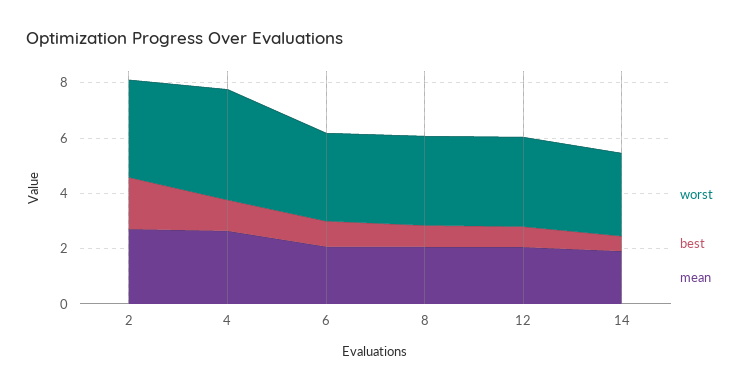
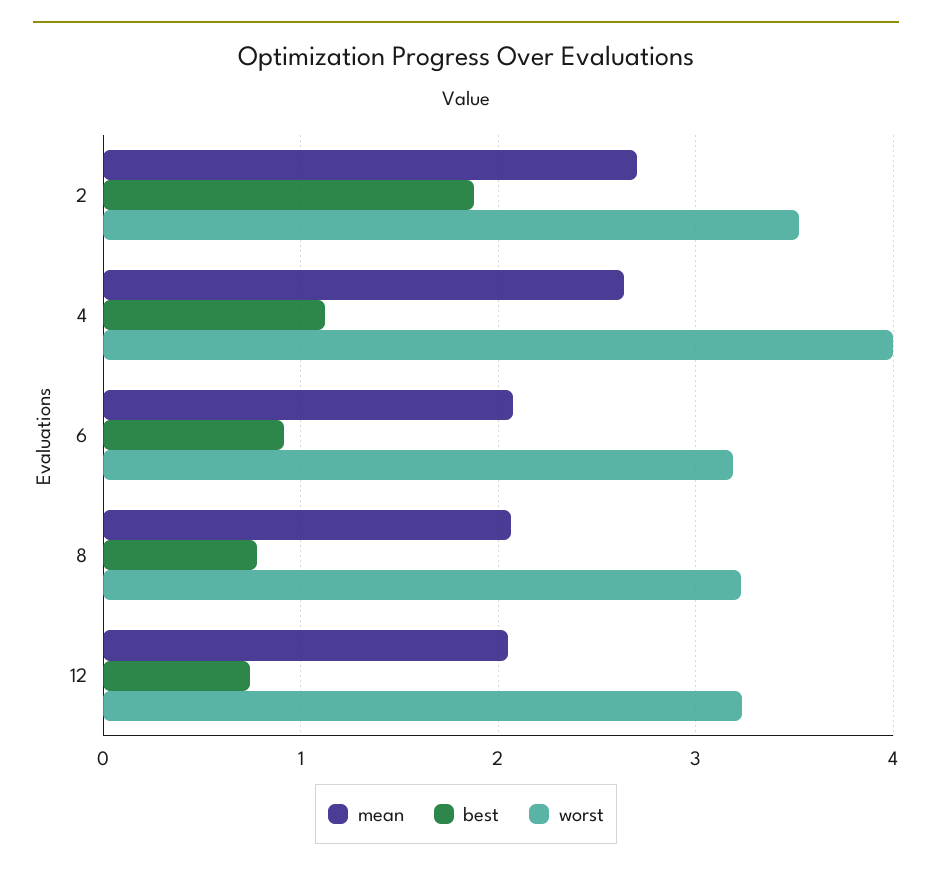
  {
    "worst": {
      "2": 3.5,
      "4": 4,
      "6": 3.2,
      "8": 3.2,
-     "12": 3.2,
+     "12": 3.2
-     "14": 3
    },
    "best": {
      "2": 1.9,
      "4": 1.1,
      "6": 0.9,
      "8": 0.8,
-     "12": 0.7,
+     "12": 0.7
-     "14": 0.5
    },
    "mean": {
      "2": 2.7,
      "4": 2.6,
      "6": 2.1,
      "8": 2.1,
-     "12": 2.1,
+     "12": 2.1
-     "14": 2
    }
  }

